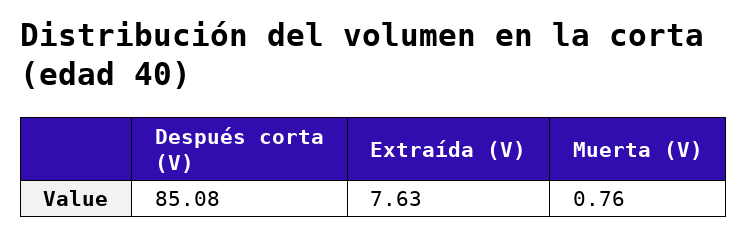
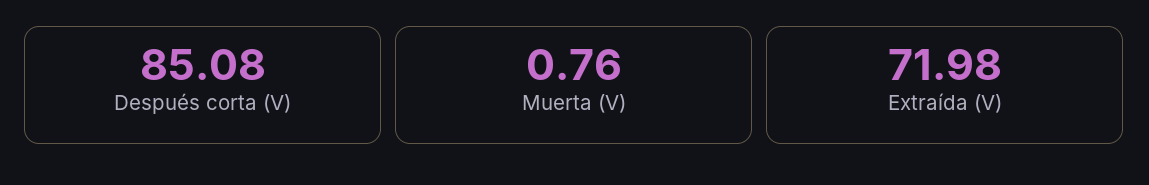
  {
    "Después corta (V)": 85.08,
-   "Extraída (V)": 7.63,
+   "Extraída (V)": 71.98,
    "Muerta (V)": 0.76
  }

